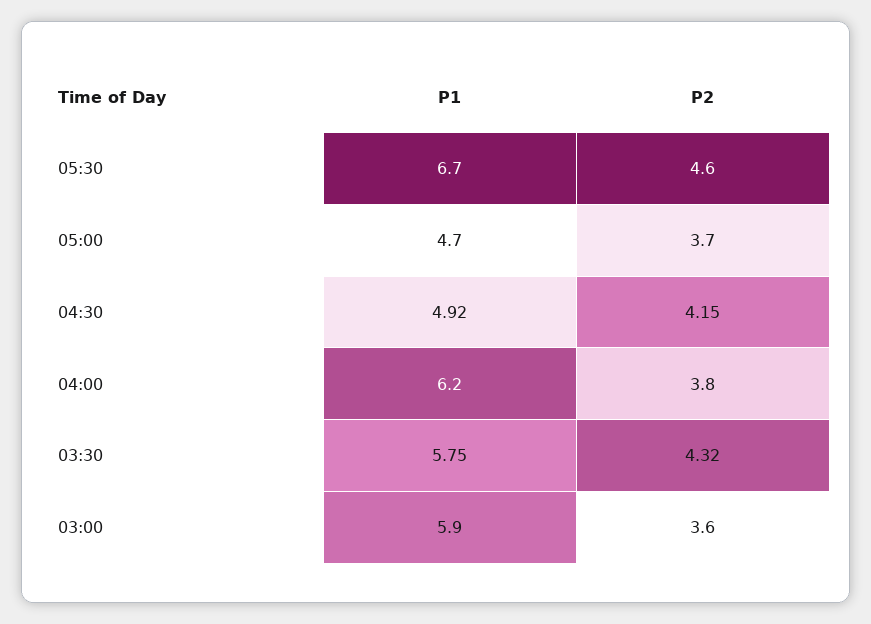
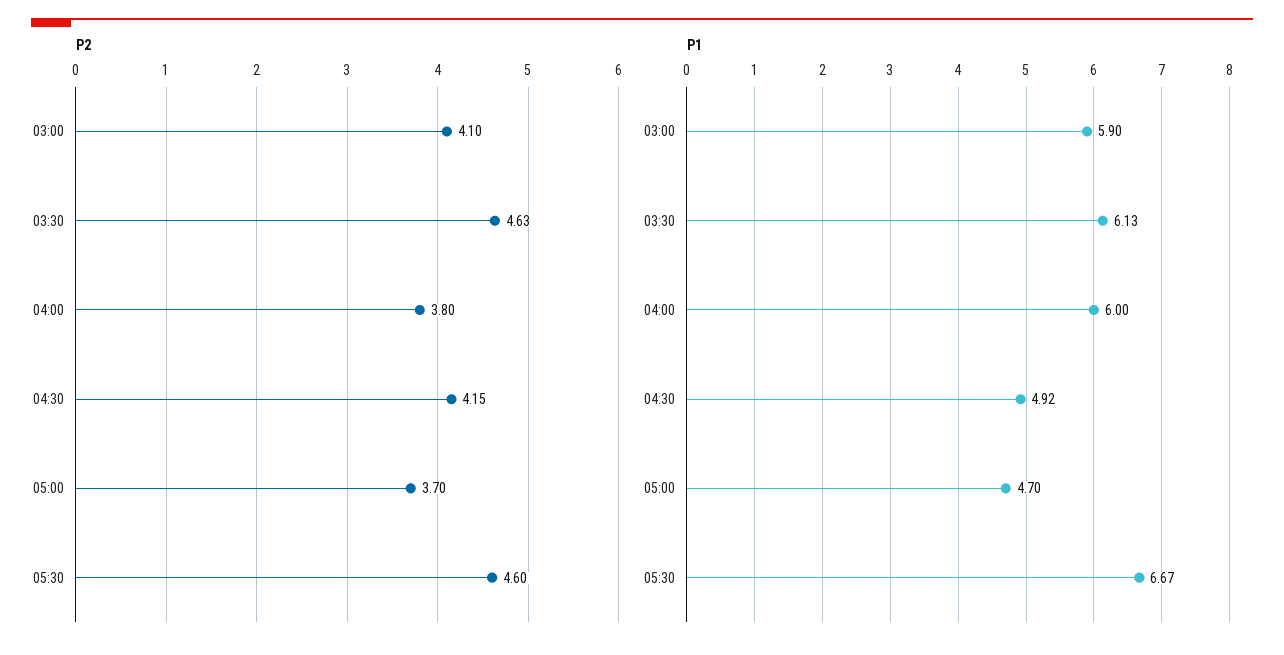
  {
    "P1": {
-     "05:30": 6.7,
+     "05:30": 6.67,
      "05:00": 4.7,
      "04:30": 4.92,
-     "04:00": 6.2,
+     "04:00": 6,
-     "03:30": 5.75,
+     "03:30": 6.13,
      "03:00": 5.9
    },
    "P2": {
      "05:30": 4.6,
      "05:00": 3.7,
      "04:30": 4.15,
      "04:00": 3.8,
-     "03:30": 4.32,
+     "03:30": 4.63,
-     "03:00": 3.6
+     "03:00": 4.1
    }
  }

